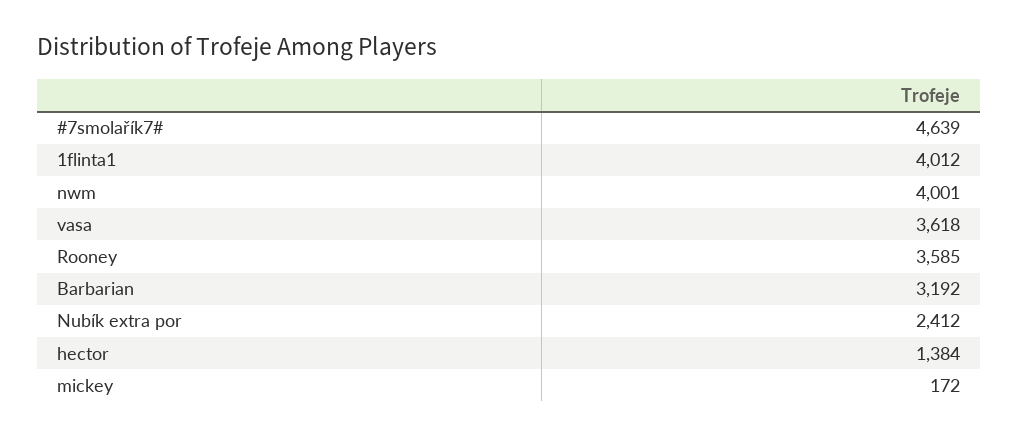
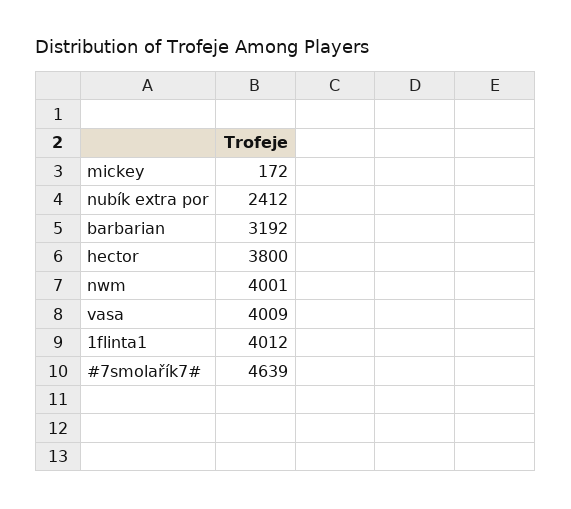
  {
    "#7smolařík7#": 4639,
    "1flinta1": 4012,
    "nwm": 4001,
-   "vasa": 3618,
+   "vasa": 4009,
-   "Rooney": 3585,
    "Barbarian": 3192,
    "Nubík extra por": 2412,
-   "hector": 1384,
+   "hector": 3800,
    "mickey": 172
  }

